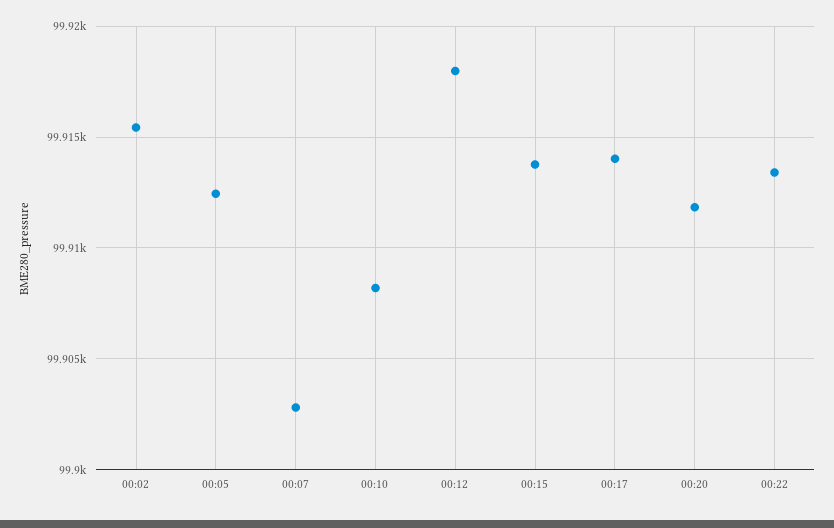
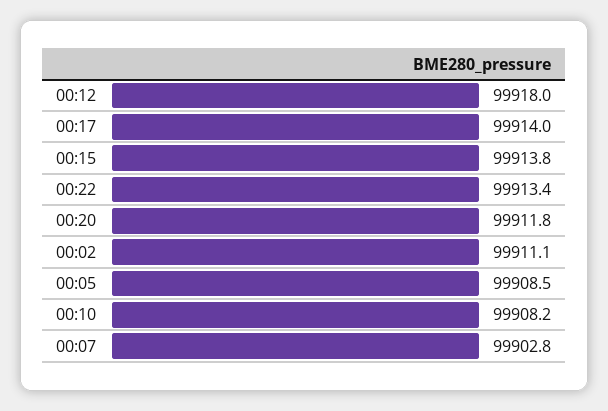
  {
-   "00:02": 99915.5,
+   "00:02": 99911.1,
-   "00:05": 99912.5,
+   "00:05": 99908.5,
    "00:07": 99902.8,
    "00:10": 99908.2,
    "00:12": 99918,
    "00:15": 99913.8,
    "00:17": 99914,
    "00:20": 99911.8,
    "00:22": 99913.4
  }

